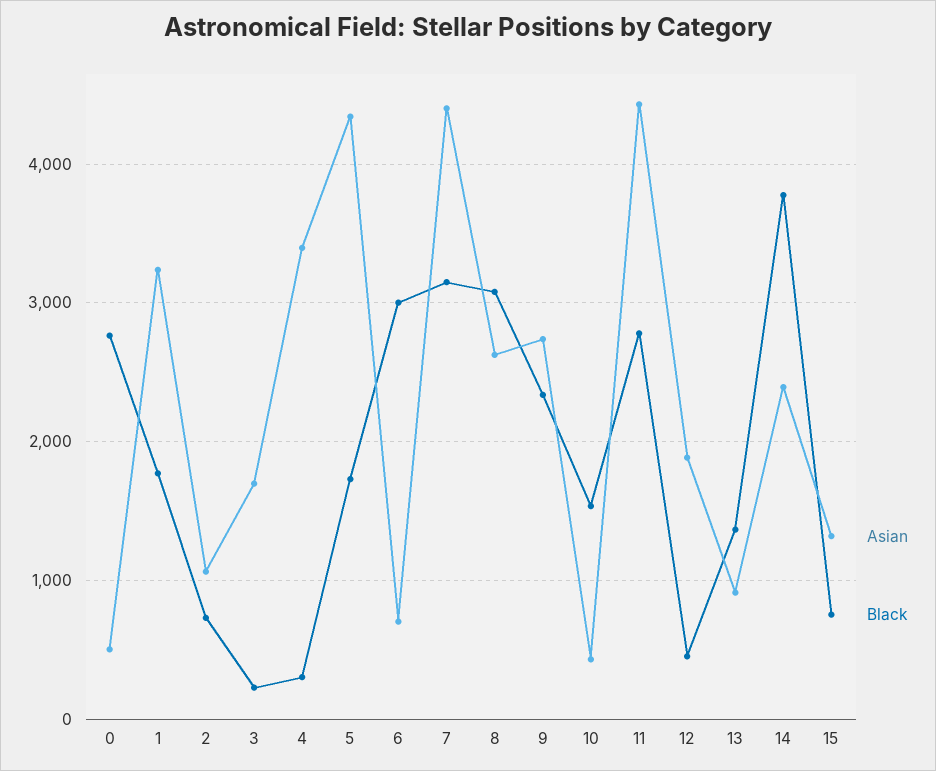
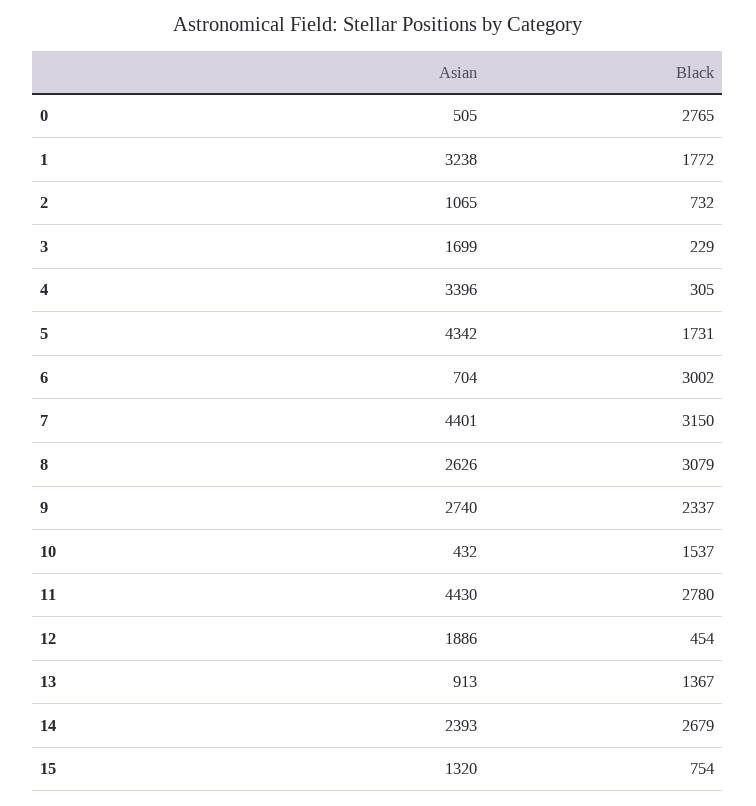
  {
    "Asian": {
      "0": 505,
      "1": 3238,
      "2": 1065,
      "3": 1699,
      "4": 3396,
      "5": 4342,
      "6": 704,
      "7": 4401,
      "8": 2626,
      "9": 2740,
      "10": 432,
      "11": 4430,
      "12": 1886,
      "13": 913,
      "14": 2393,
      "15": 1320
    },
    "Black": {
      "0": 2765,
      "1": 1772,
      "2": 732,
      "3": 229,
      "4": 305,
      "5": 1731,
      "6": 3002,
      "7": 3150,
      "8": 3079,
      "9": 2337,
      "10": 1537,
      "11": 2780,
      "12": 454,
      "13": 1367,
-     "14": 3800,
+     "14": 2679,
      "15": 754
    }
  }

